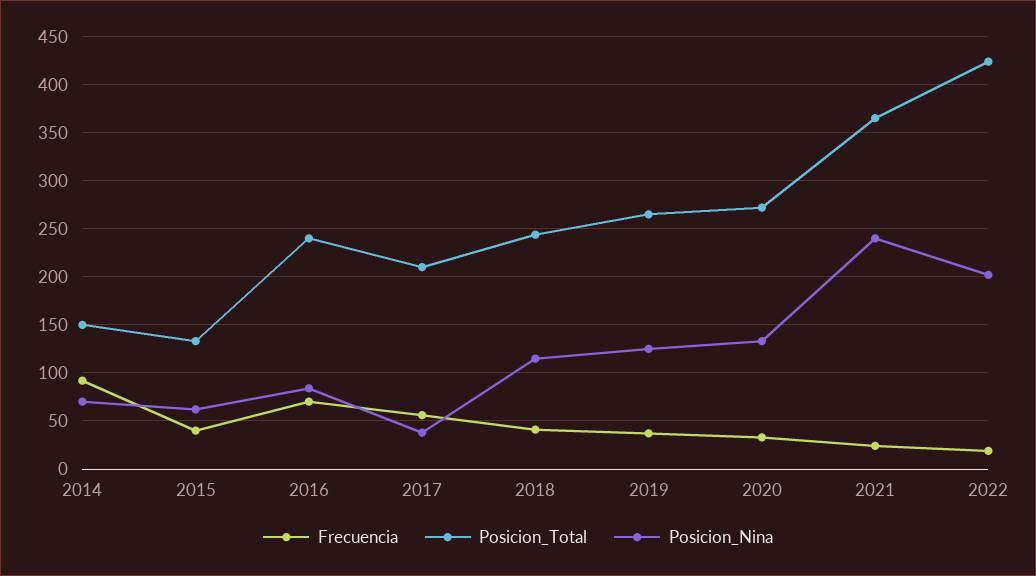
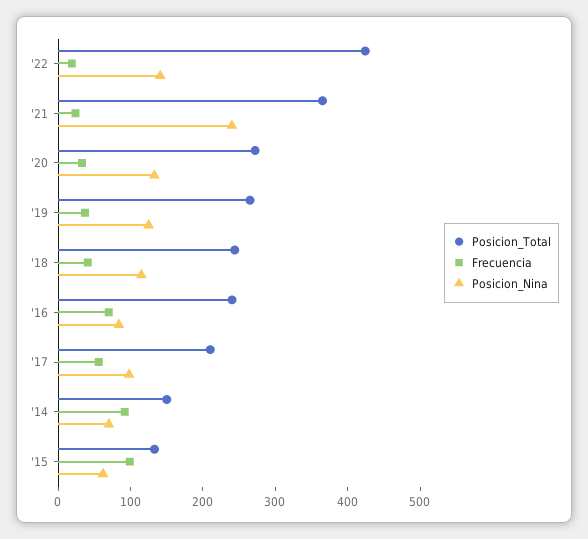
  {
    "Frecuencia": {
      "2014": 90,
-     "2015": 40,
+     "2015": 100,
      "2016": 70,
      "2017": 60,
      "2018": 40,
      "2019": 40,
      "2020": 30,
      "2021": 20,
      "2022": 20
    },
    "Posicion_Total": {
      "2014": 150,
      "2015": 130,
      "2016": 240,
      "2017": 210,
      "2018": 240,
      "2019": 270,
      "2020": 270,
      "2021": 370,
      "2022": 420
    },
    "Posicion_Nina": {
      "2014": 70,
      "2015": 60,
      "2016": 80,
-     "2017": 40,
+     "2017": 100,
      "2018": 120,
      "2019": 130,
      "2020": 130,
      "2021": 240,
-     "2022": 200
+     "2022": 140
    }
  }

